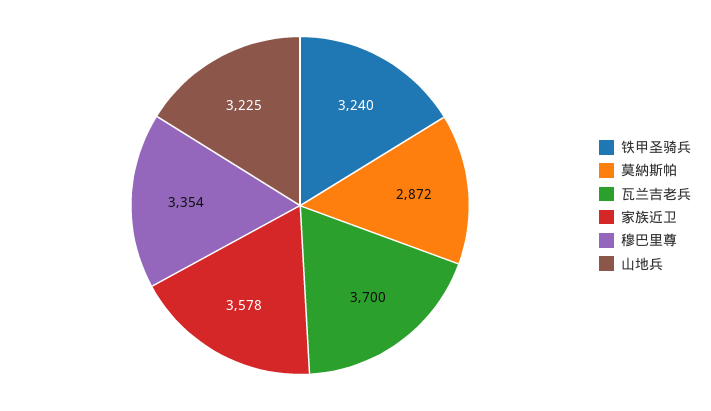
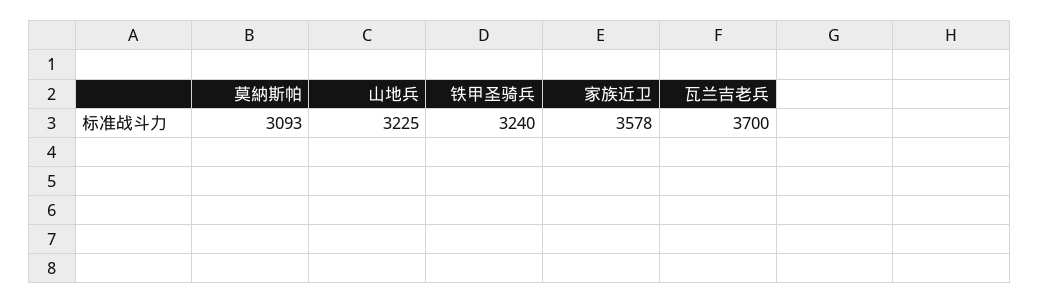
  {
    "铁甲圣骑兵": 3240,
-   "莫納斯帕": 2872,
+   "莫納斯帕": 3093,
    "瓦兰吉老兵": 3700,
    "家族近卫": 3578,
-   "穆巴里尊": 3354,
    "山地兵": 3225
  }

